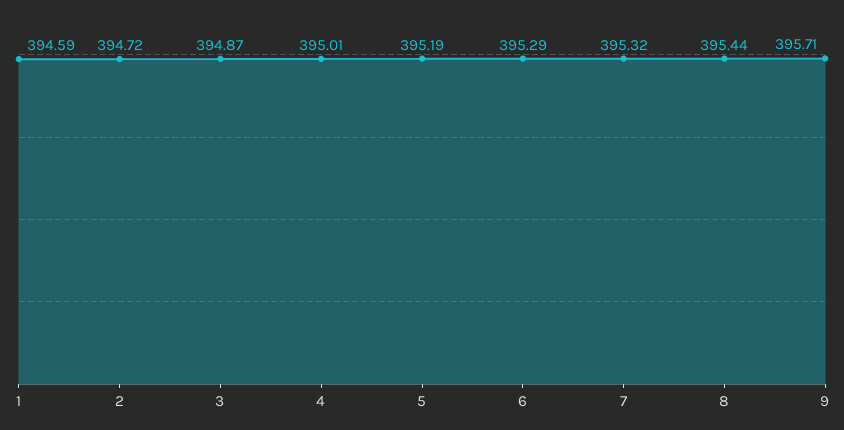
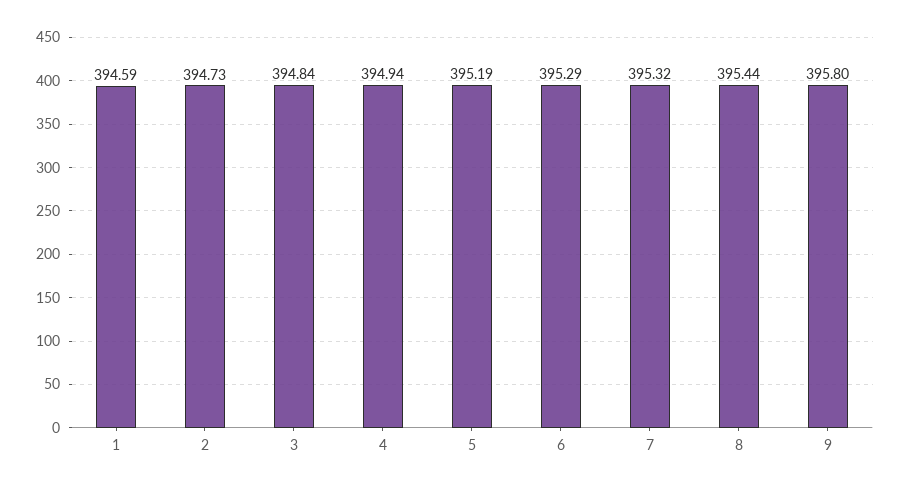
  {
    "1": 394.59,
-   "2": 394.72,
+   "2": 394.73,
-   "3": 394.87,
+   "3": 394.84,
-   "4": 395.01,
+   "4": 394.94,
    "5": 395.19,
    "6": 395.29,
    "7": 395.32,
    "8": 395.44,
-   "9": 395.71
+   "9": 395.8
  }

